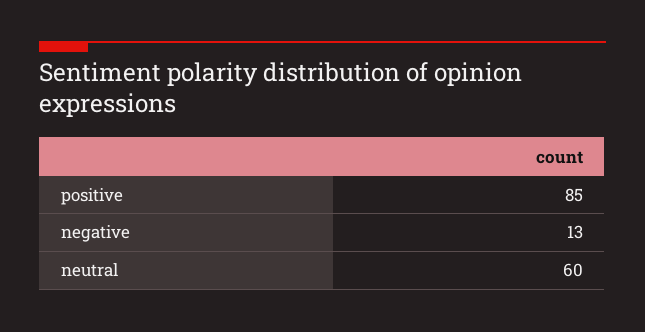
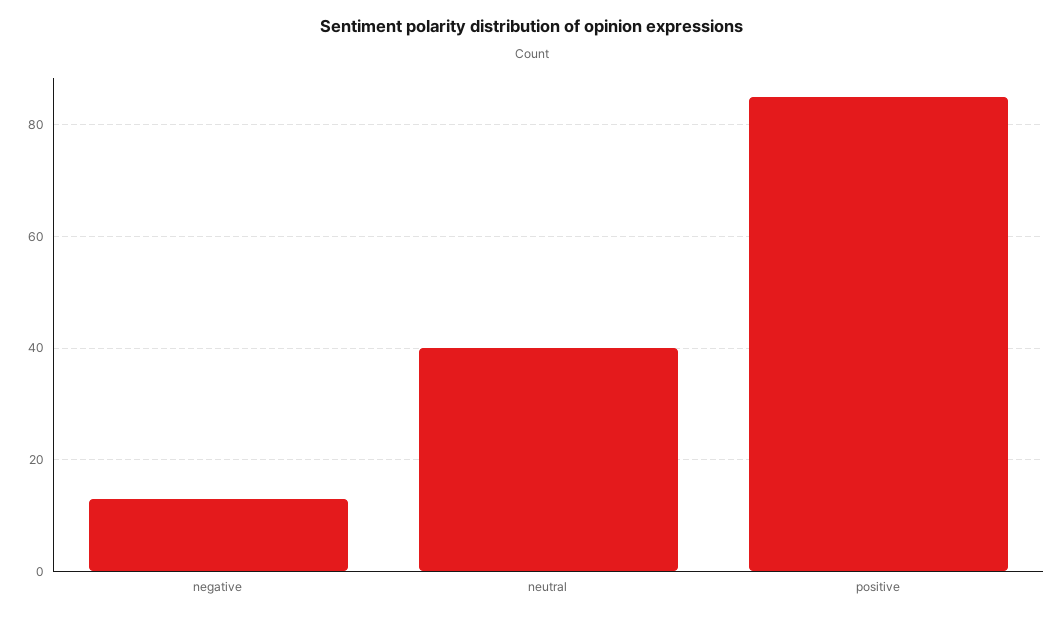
  {
    "positive": 85,
    "negative": 13,
-   "neutral": 60
+   "neutral": 40
  }

